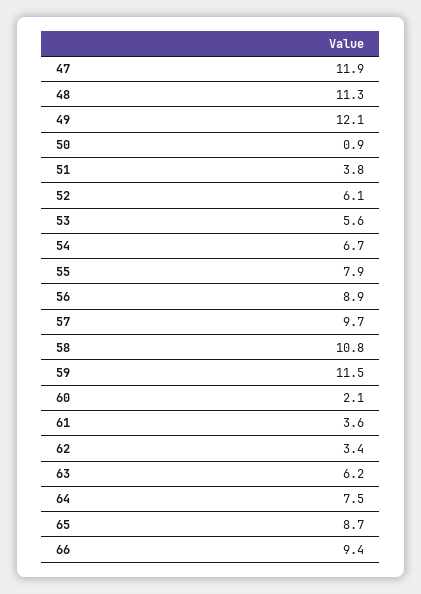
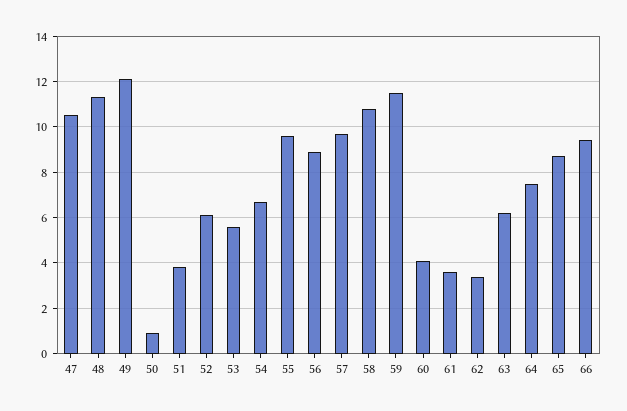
  {
-   "47": 11.9,
+   "47": 10.5,
    "48": 11.3,
    "49": 12.1,
    "50": 0.9,
    "51": 3.8,
    "52": 6.1,
    "53": 5.6,
    "54": 6.7,
-   "55": 7.9,
+   "55": 9.5,
    "56": 8.9,
    "57": 9.7,
    "58": 10.8,
    "59": 11.5,
-   "60": 2.1,
+   "60": 4,
    "61": 3.6,
    "62": 3.4,
    "63": 6.2,
    "64": 7.5,
    "65": 8.7,
    "66": 9.4
  }

